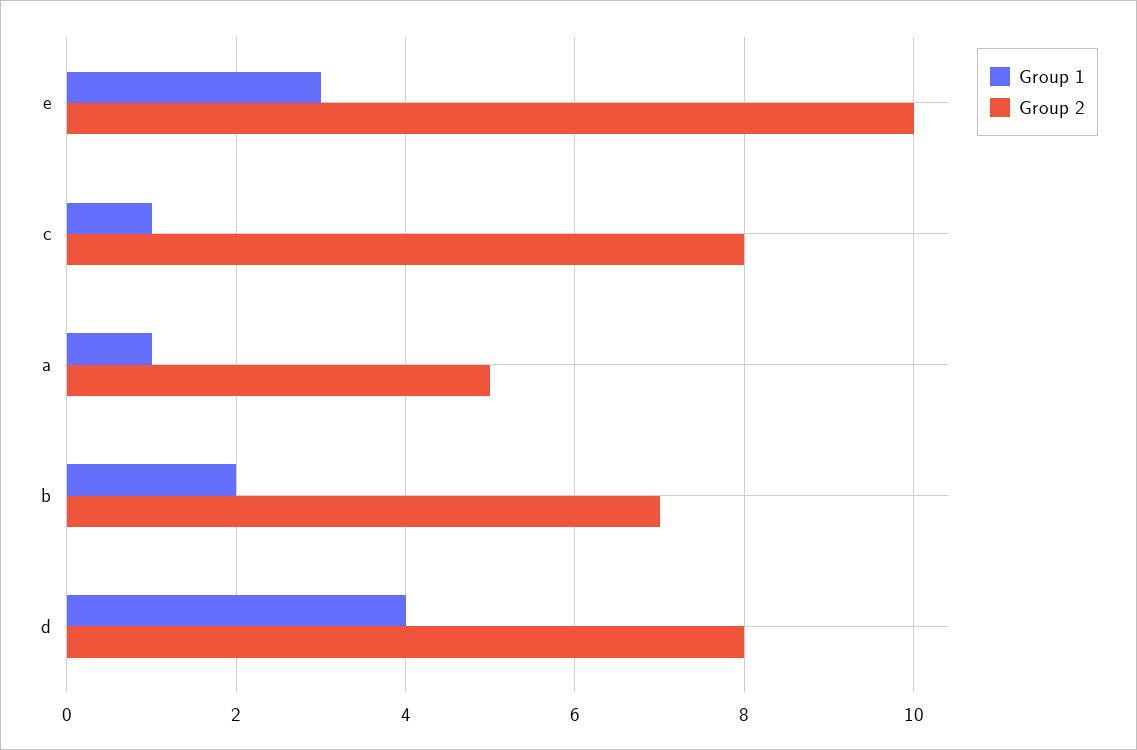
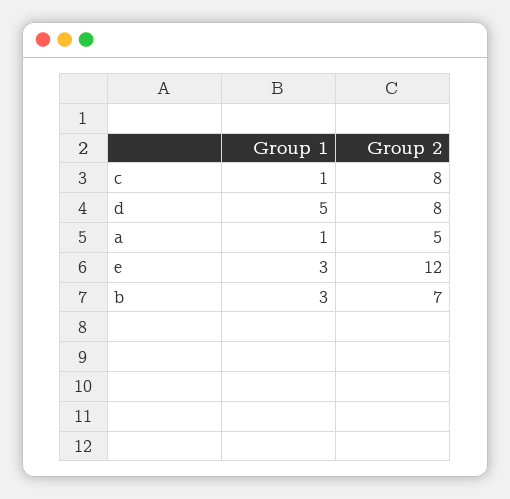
  {
    "Group 1": {
      "e": 3,
      "c": 1,
      "a": 1,
-     "b": 2,
+     "b": 3,
-     "d": 4
+     "d": 5
    },
    "Group 2": {
-     "e": 10,
+     "e": 12,
      "c": 8,
      "a": 5,
      "b": 7,
      "d": 8
    }
  }

